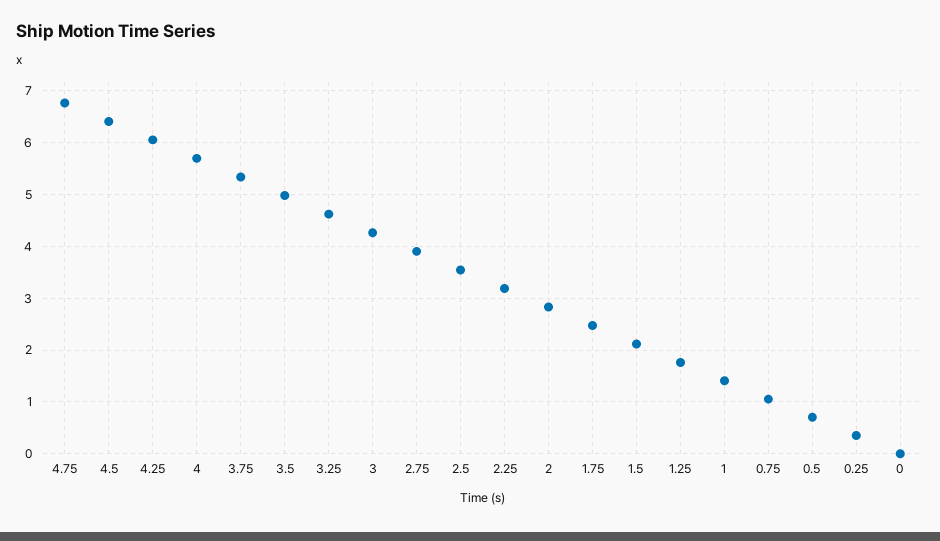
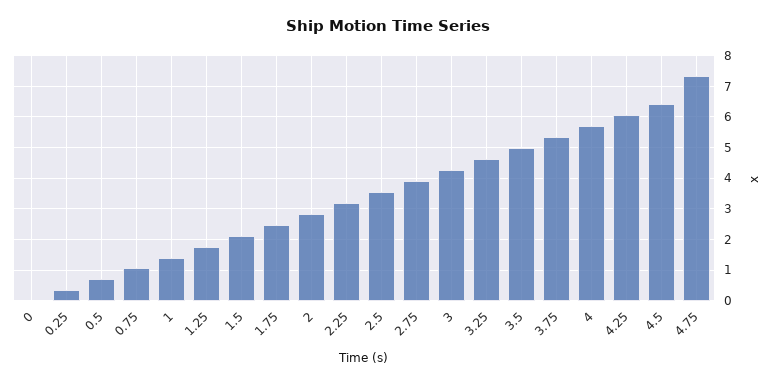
  {
-   "4.75": 6.8,
+   "4.75": 7.4,
    "4.5": 6.4,
    "4.25": 6,
    "4": 5.6,
    "3.75": 5.4,
    "3.5": 5,
    "3.25": 4.6,
    "3": 4.2,
    "2.75": 4,
    "2.5": 3.6,
    "2.25": 3.2,
    "2": 2.8,
    "1.75": 2.4,
    "1.5": 2.2,
    "1.25": 1.8,
    "1": 1.4,
    "0.75": 1,
    "0.5": 0.8,
    "0.25": 0.4,
    "0": 0
  }

